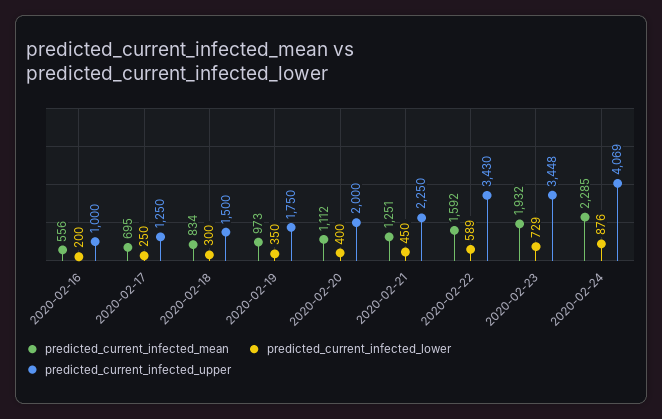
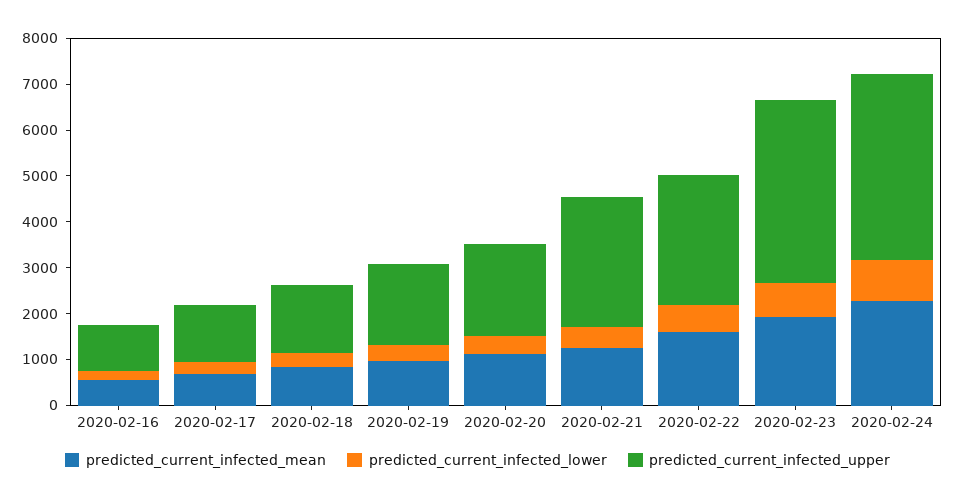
  {
    "predicted_current_infected_mean": {
      "2020-02-16": 556,
      "2020-02-17": 695,
      "2020-02-18": 834,
      "2020-02-19": 973,
      "2020-02-20": 1112,
      "2020-02-21": 1251,
      "2020-02-22": 1592,
      "2020-02-23": 1932,
      "2020-02-24": 2285
    },
    "predicted_current_infected_lower": {
      "2020-02-16": 200,
      "2020-02-17": 250,
      "2020-02-18": 300,
      "2020-02-19": 350,
      "2020-02-20": 400,
      "2020-02-21": 450,
      "2020-02-22": 589,
      "2020-02-23": 729,
      "2020-02-24": 876
    },
    "predicted_current_infected_upper": {
      "2020-02-16": 1000,
      "2020-02-17": 1250,
      "2020-02-18": 1500,
      "2020-02-19": 1750,
      "2020-02-20": 2000,
-     "2020-02-21": 2250,
+     "2020-02-21": 2800,
-     "2020-02-22": 3430,
+     "2020-02-22": 2800,
-     "2020-02-23": 3448,
+     "2020-02-23": 4000,
      "2020-02-24": 4069
    }
  }

